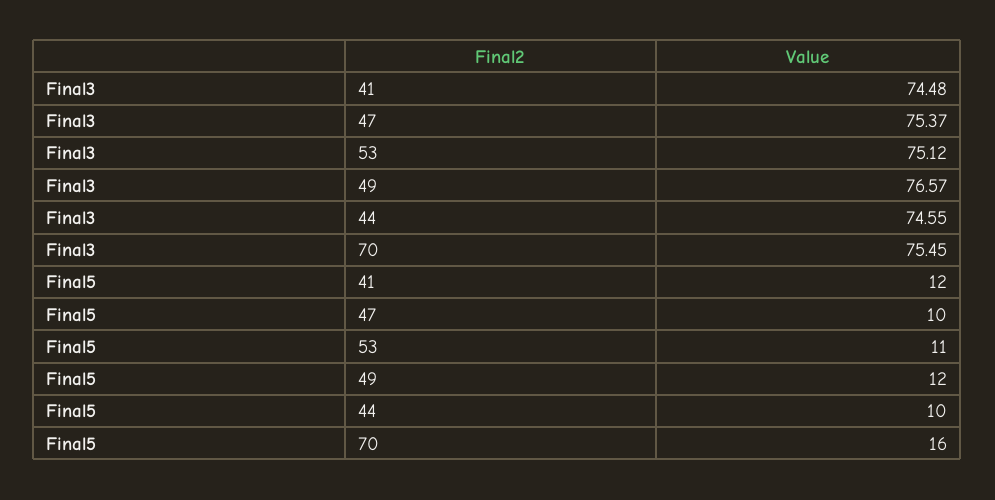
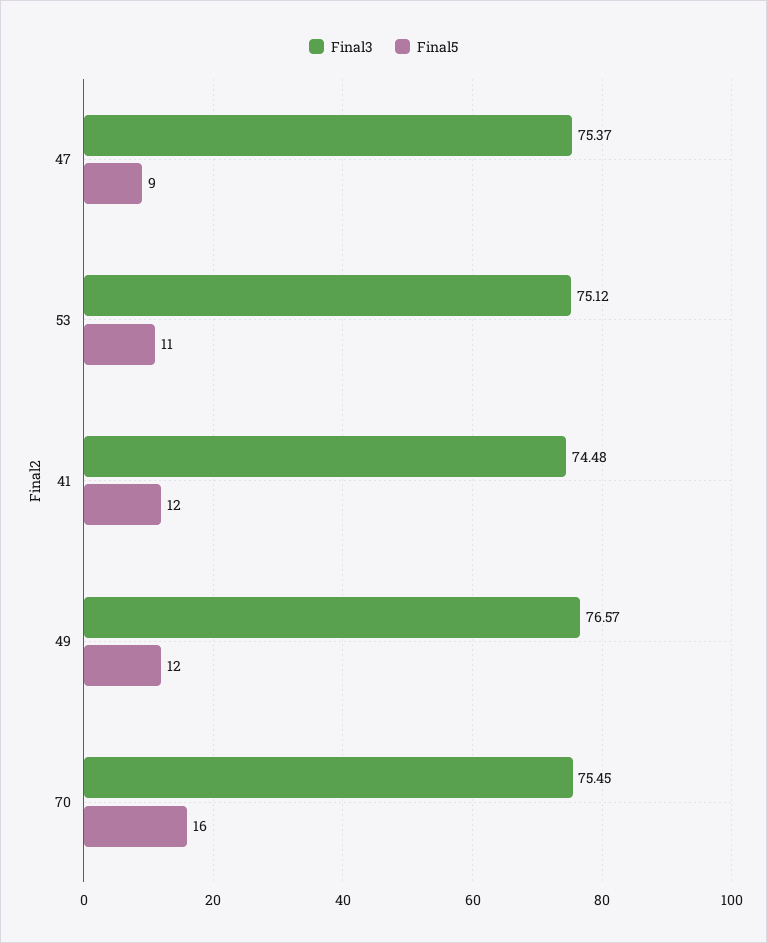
  {
    "Final3": {
      "41": 74.48,
      "47": 75.37,
      "53": 75.12,
      "49": 76.57,
-     "44": 74.55,
      "70": 75.45
    },
    "Final5": {
      "41": 12,
-     "47": 10,
+     "47": 9,
      "53": 11,
      "49": 12,
-     "44": 10,
      "70": 16
    }
  }

